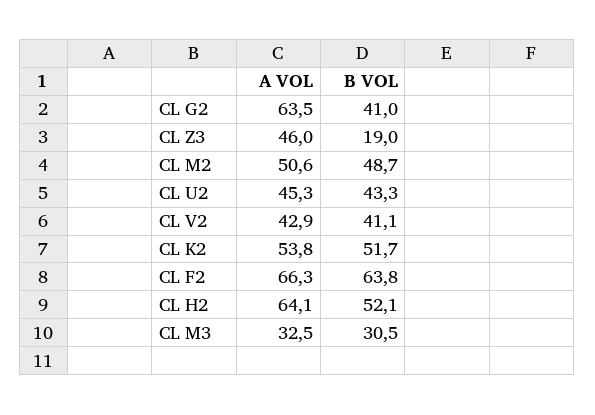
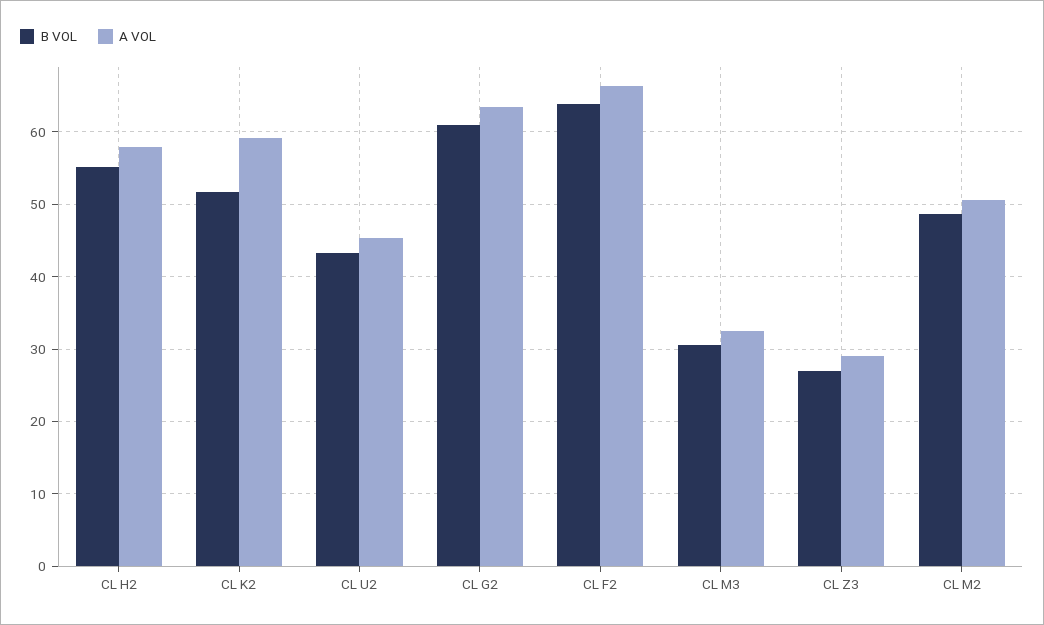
  {
    "A VOL": {
      "CL G2": 63.5,
-     "CL Z3": 46,
+     "CL Z3": 29,
      "CL M2": 50.6,
      "CL U2": 45.3,
-     "CL V2": 42.9,
-     "CL K2": 53.8,
+     "CL K2": 59,
      "CL F2": 66.3,
-     "CL H2": 64.1,
+     "CL H2": 58,
      "CL M3": 32.5
    },
    "B VOL": {
-     "CL G2": 41,
+     "CL G2": 61,
-     "CL Z3": 19,
+     "CL Z3": 27,
      "CL M2": 48.7,
      "CL U2": 43.3,
-     "CL V2": 41.1,
      "CL K2": 51.7,
      "CL F2": 63.8,
-     "CL H2": 52.1,
+     "CL H2": 55,
      "CL M3": 30.5
    }
  }

